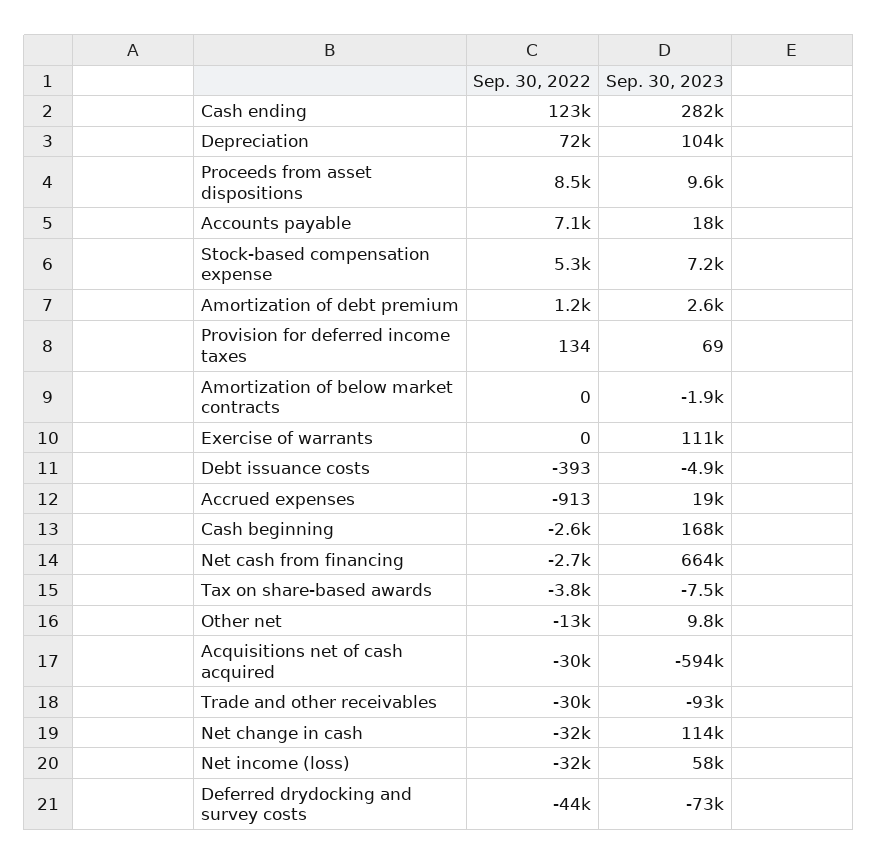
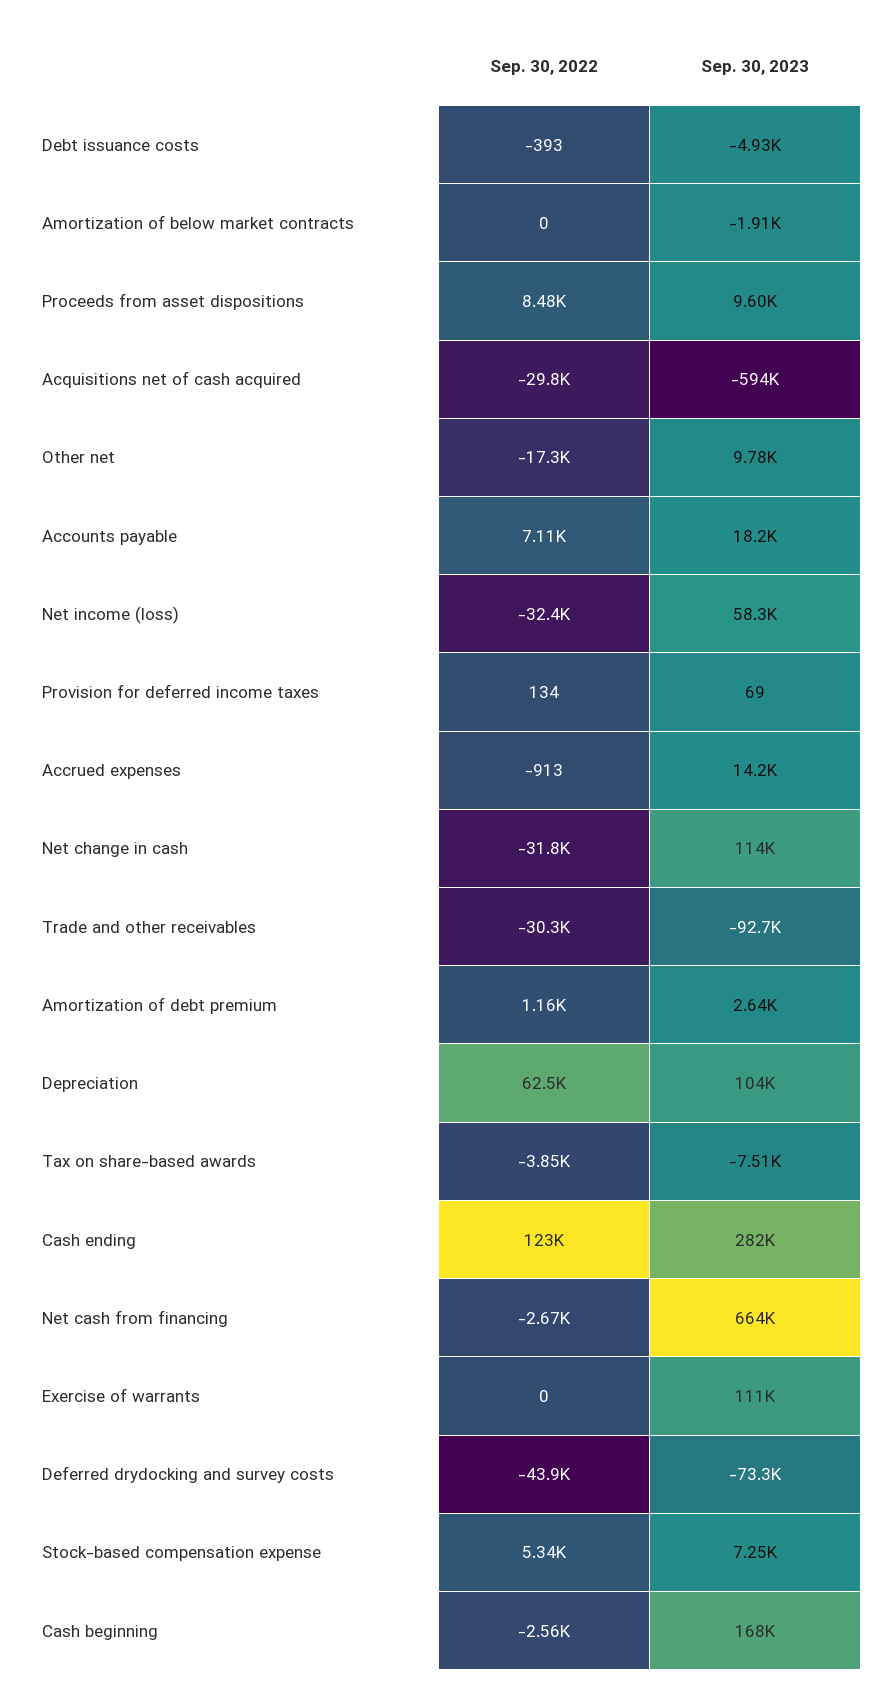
  {
    "Sep. 30, 2022": {
      "Cash ending": 123000,
-     "Depreciation": 72000,
+     "Depreciation": 62500,
      "Proceeds from asset dispositions": 8480,
      "Accounts payable": 7110,
      "Stock-based compensation expense": 5340,
      "Amortization of debt premium": 1160,
      "Provision for deferred income taxes": 134,
      "Amortization of below market contracts": 0,
      "Exercise of warrants": 0,
      "Debt issuance costs": -393,
      "Accrued expenses": -913,
      "Cash beginning": -2560,
      "Net cash from financing": -2670,
      "Tax on share-based awards": -3850,
-     "Other net": -13000,
+     "Other net": -17300,
      "Acquisitions net of cash acquired": -29800,
      "Trade and other receivables": -30300,
      "Net change in cash": -31800,
      "Net income (loss)": -32400,
      "Deferred drydocking and survey costs": -43900
    },
    "Sep. 30, 2023": {
      "Cash ending": 282000,
      "Depreciation": 104000,
      "Proceeds from asset dispositions": 9600,
      "Accounts payable": 18200,
      "Stock-based compensation expense": 7250,
      "Amortization of debt premium": 2640,
      "Provision for deferred income taxes": 69,
      "Amortization of below market contracts": -1910,
      "Exercise of warrants": 111000,
      "Debt issuance costs": -4930,
-     "Accrued expenses": 19000,
+     "Accrued expenses": 14200,
      "Cash beginning": 168000,
      "Net cash from financing": 664000,
      "Tax on share-based awards": -7510,
      "Other net": 9780,
      "Acquisitions net of cash acquired": -594000,
      "Trade and other receivables": -92700,
      "Net change in cash": 114000,
      "Net income (loss)": 58300,
      "Deferred drydocking and survey costs": -73300
    }
  }

